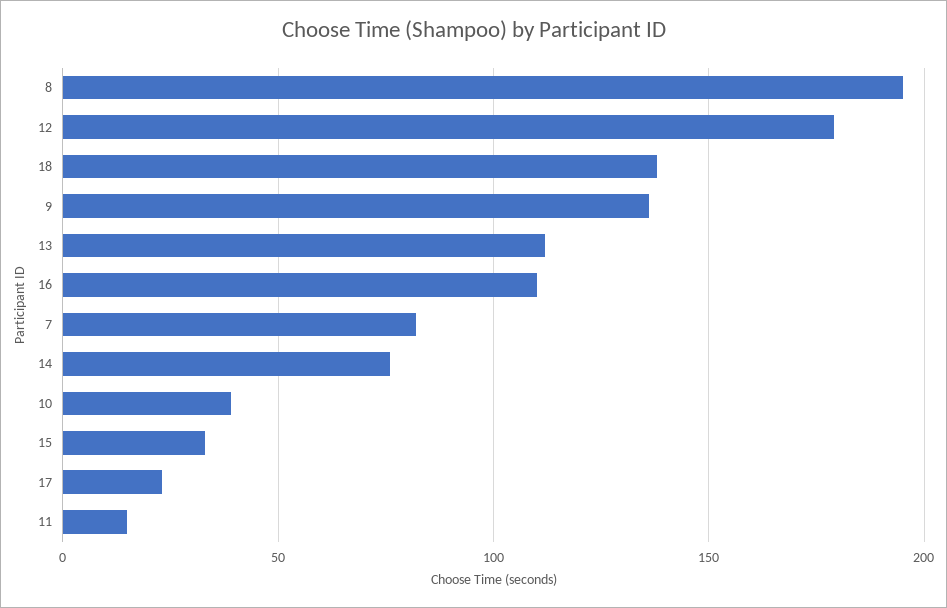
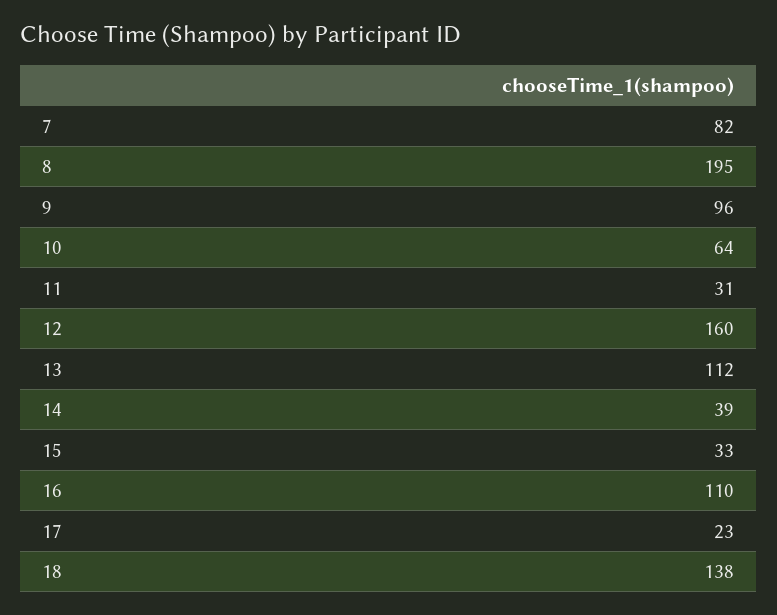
  {
    "8": 195,
-   "12": 180,
+   "12": 160,
    "18": 138,
-   "9": 135,
+   "9": 96,
    "13": 112,
    "16": 110,
    "7": 82,
-   "14": 75,
+   "14": 39,
-   "10": 40,
+   "10": 64,
    "15": 33,
    "17": 23,
-   "11": 15
+   "11": 31
  }

